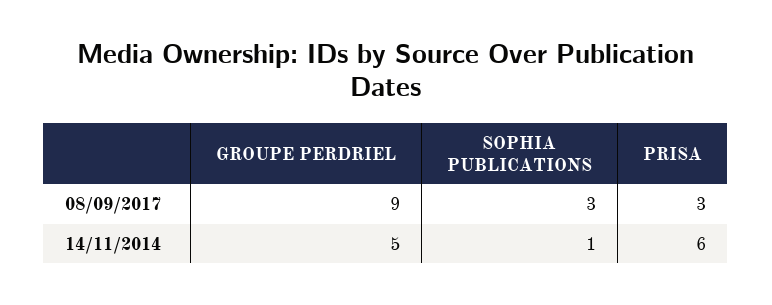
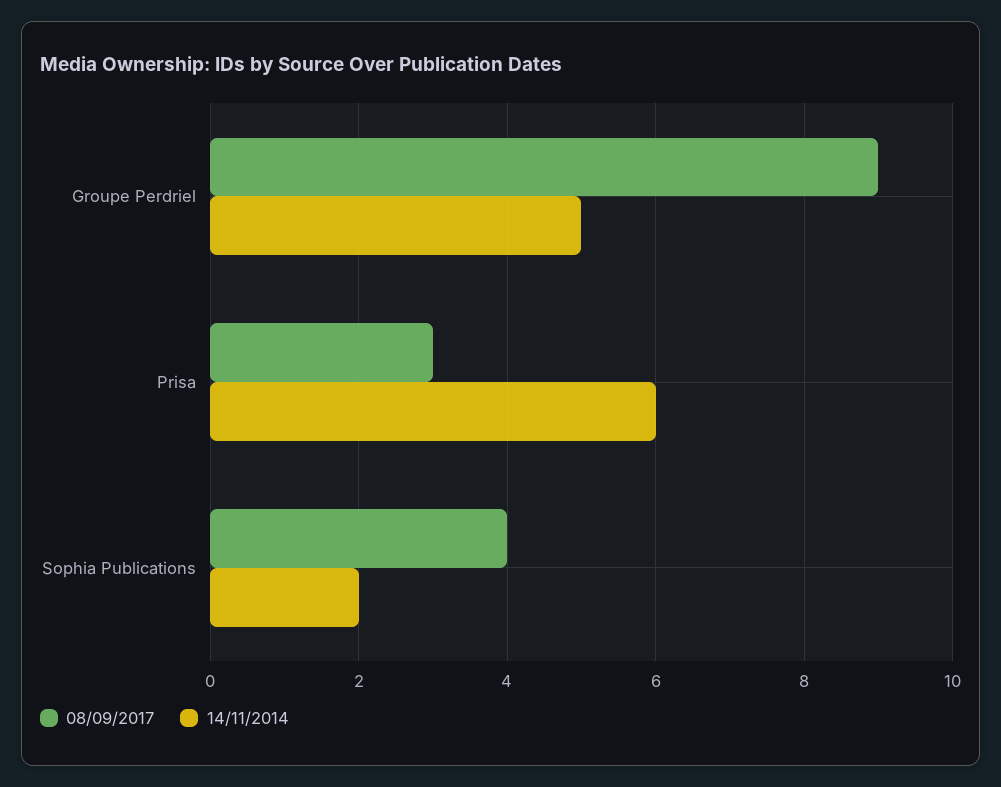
  {
    "08/09/2017": {
      "GROUPE PERDRIEL": 9,
-     "SOPHIA PUBLICATIONS": 3,
+     "SOPHIA PUBLICATIONS": 4,
      "PRISA": 3
    },
    "14/11/2014": {
      "GROUPE PERDRIEL": 5,
-     "SOPHIA PUBLICATIONS": 1,
+     "SOPHIA PUBLICATIONS": 2,
      "PRISA": 6
    }
  }

